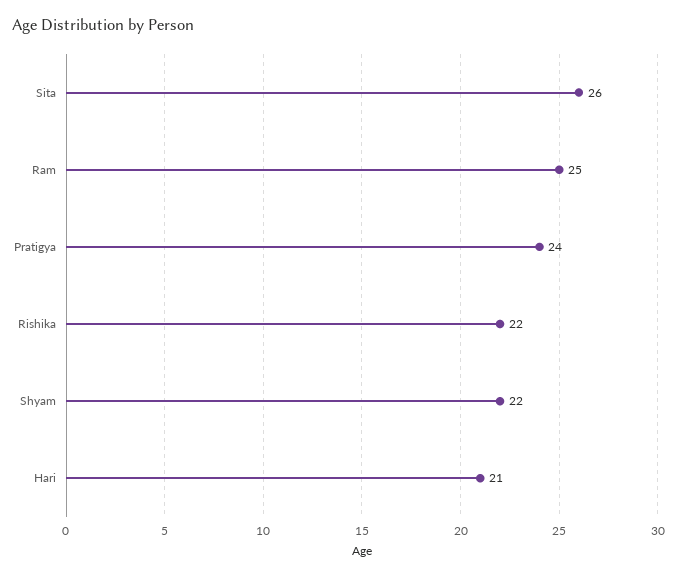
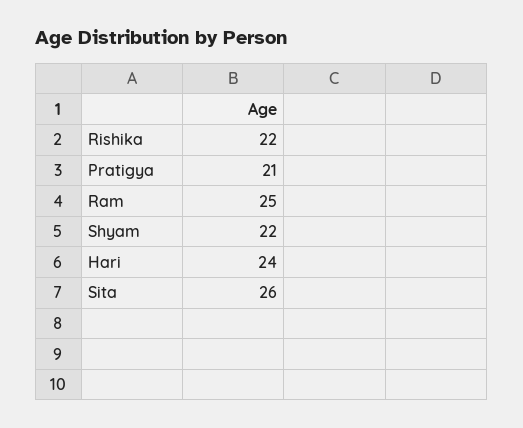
  {
    "Sita": 26,
    "Ram": 25,
-   "Pratigya": 24,
+   "Pratigya": 21,
    "Rishika": 22,
    "Shyam": 22,
-   "Hari": 21
+   "Hari": 24
  }

